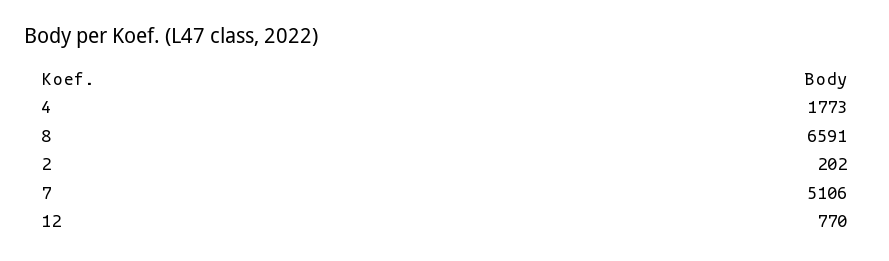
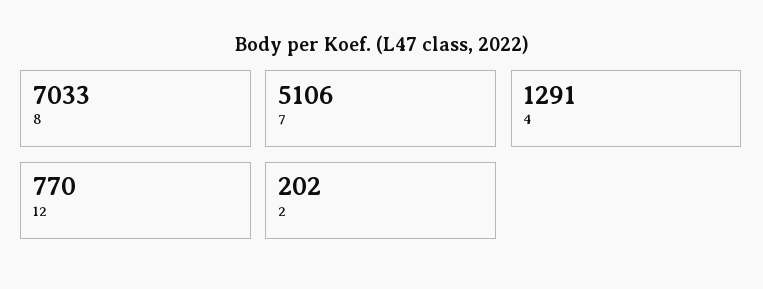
  {
-   "4": 1773,
+   "4": 1291,
-   "8": 6591,
+   "8": 7033,
    "2": 202,
    "7": 5106,
    "12": 770
  }

